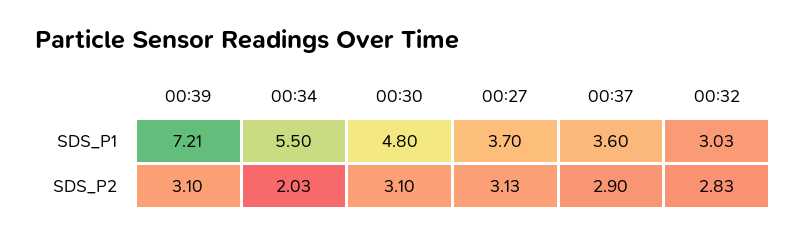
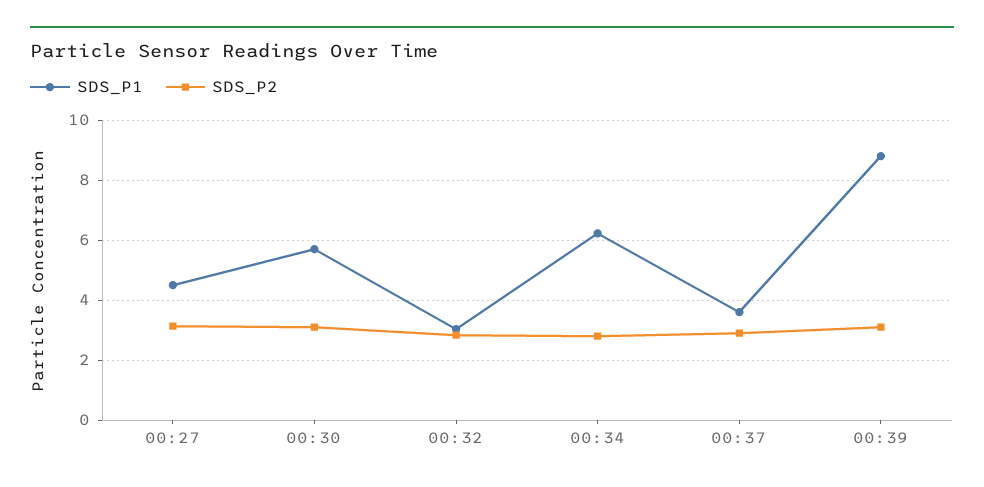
  {
    "SDS_P1": {
-     "00:39": 7.21,
+     "00:39": 8.75,
-     "00:34": 5.5,
+     "00:34": 6.25,
-     "00:30": 4.8,
+     "00:30": 5.75,
-     "00:27": 3.7,
+     "00:27": 4.5,
      "00:37": 3.6,
      "00:32": 3.03
    },
    "SDS_P2": {
      "00:39": 3.1,
-     "00:34": 2.03,
+     "00:34": 2.75,
      "00:30": 3.1,
      "00:27": 3.13,
      "00:37": 2.9,
      "00:32": 2.83
    }
  }

